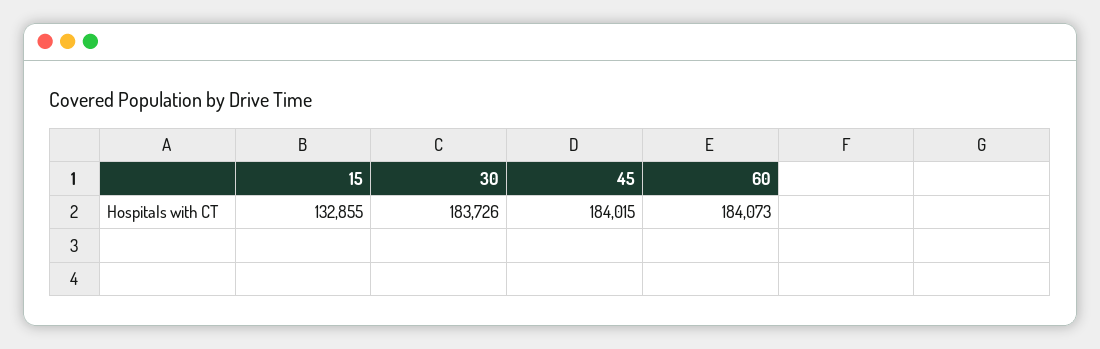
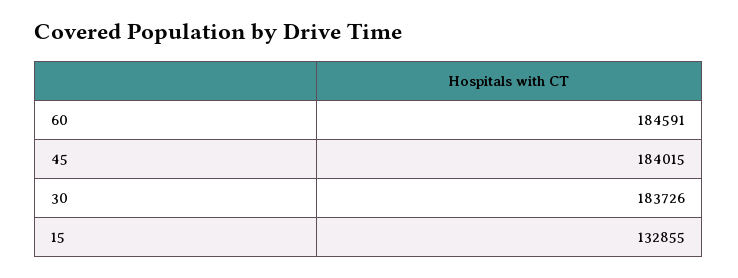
  {
    "15": 132855,
    "30": 183726,
    "45": 184015,
-   "60": 184073
+   "60": 184591
  }

